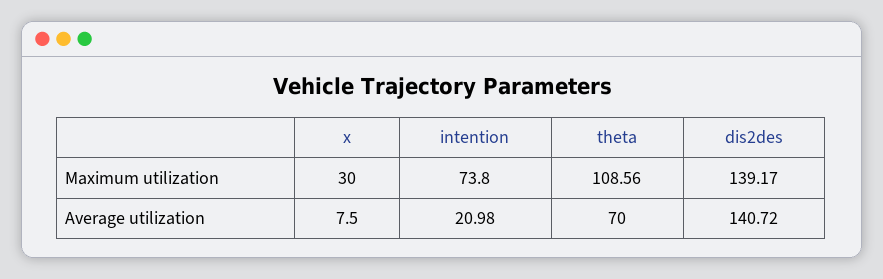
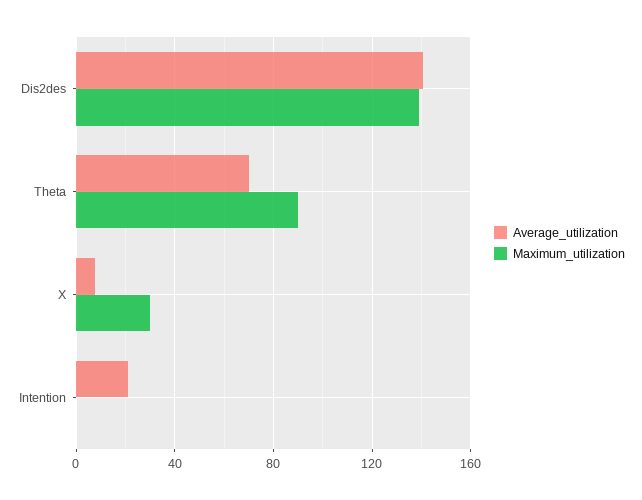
  {
    "Maximum utilization": {
      "x": 30,
-     "intention": 73.8,
+     "intention": 0,
-     "theta": 108.56,
+     "theta": 90,
      "dis2des": 139.17
    },
    "Average utilization": {
      "x": 7.5,
      "intention": 20.98,
      "theta": 70,
      "dis2des": 140.72
    }
  }

